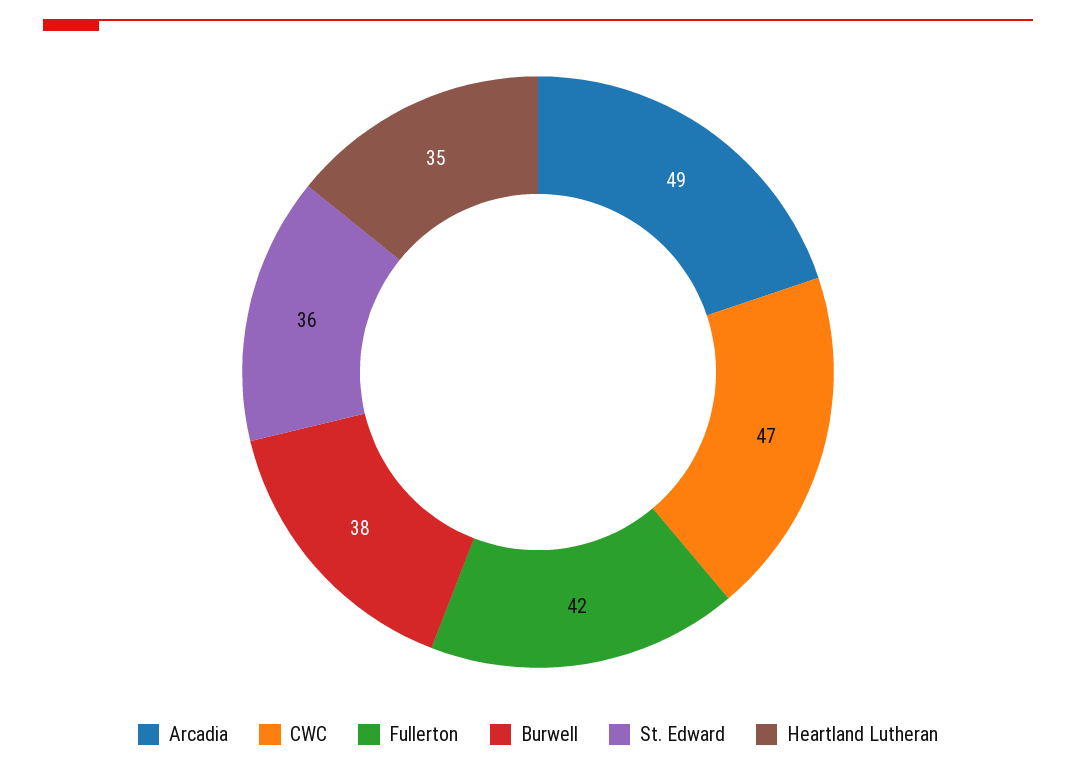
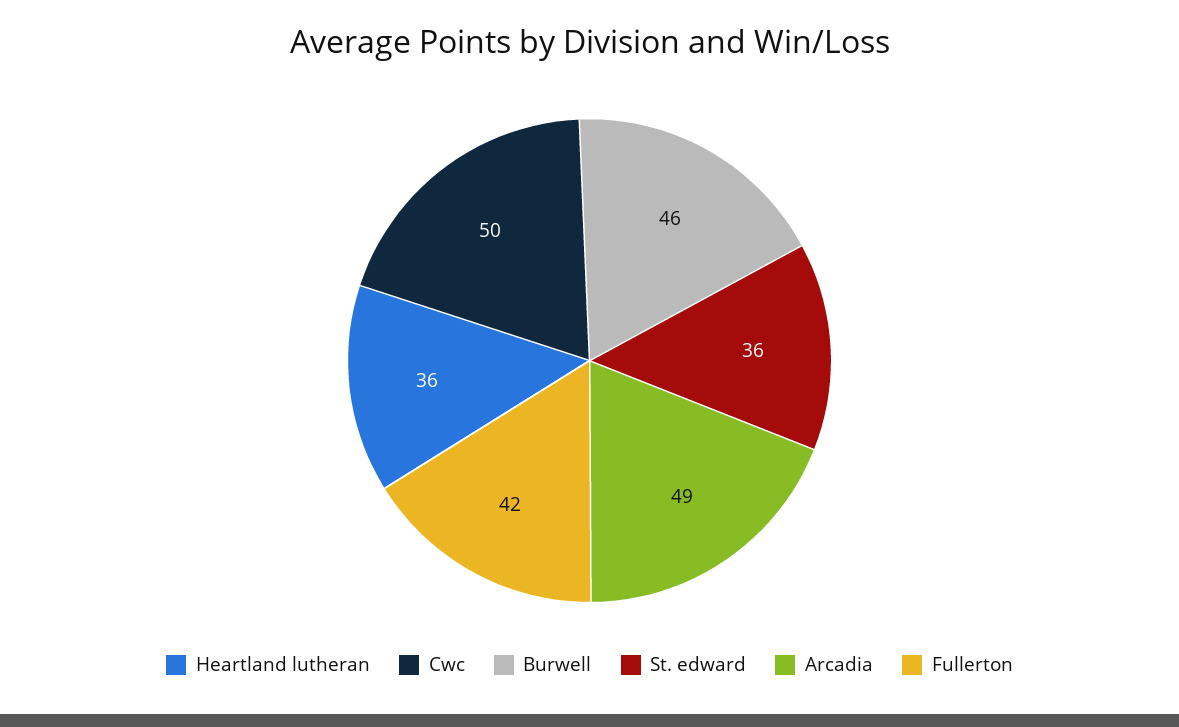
  {
    "Arcadia": 49,
-   "CWC": 47,
+   "CWC": 50,
    "Fullerton": 42,
-   "Burwell": 38,
+   "Burwell": 46,
    "St. Edward": 36,
-   "Heartland Lutheran": 35
+   "Heartland Lutheran": 36
  }

